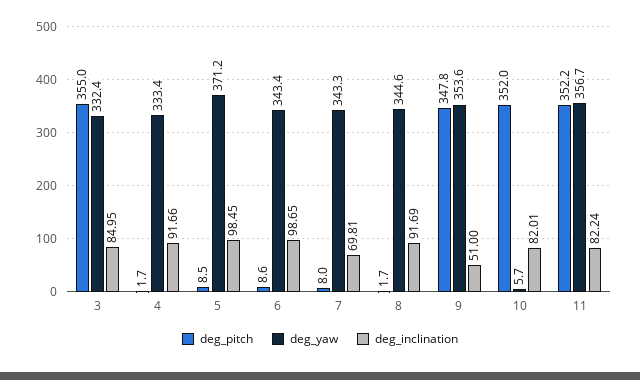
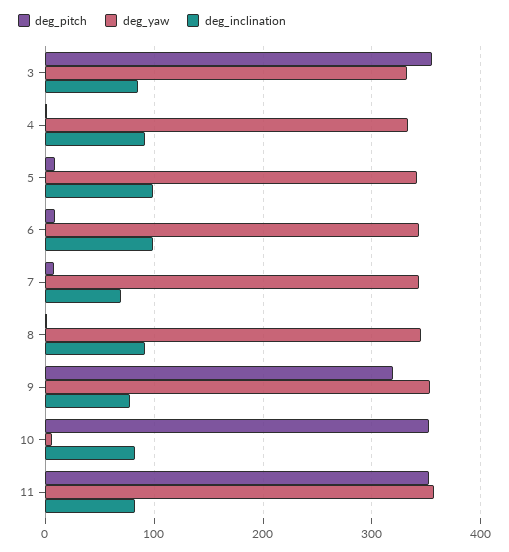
  {
    "deg_pitch": {
      "3": 355,
      "4": 1.7,
      "5": 8.5,
      "6": 8.6,
      "7": 8,
      "8": 1.7,
-     "9": 347.8,
+     "9": 320,
      "10": 352,
      "11": 352.2
    },
    "deg_yaw": {
      "3": 332.4,
      "4": 333.4,
-     "5": 371.2,
+     "5": 340,
      "6": 343.4,
      "7": 343.3,
      "8": 344.6,
      "9": 353.6,
      "10": 5.7,
      "11": 356.7
    },
    "deg_inclination": {
      "3": 84.95,
      "4": 91.66,
      "5": 98.45,
      "6": 98.65,
      "7": 69.81,
      "8": 91.69,
-     "9": 51,
+     "9": 80,
      "10": 82.01,
      "11": 82.24
    }
  }

